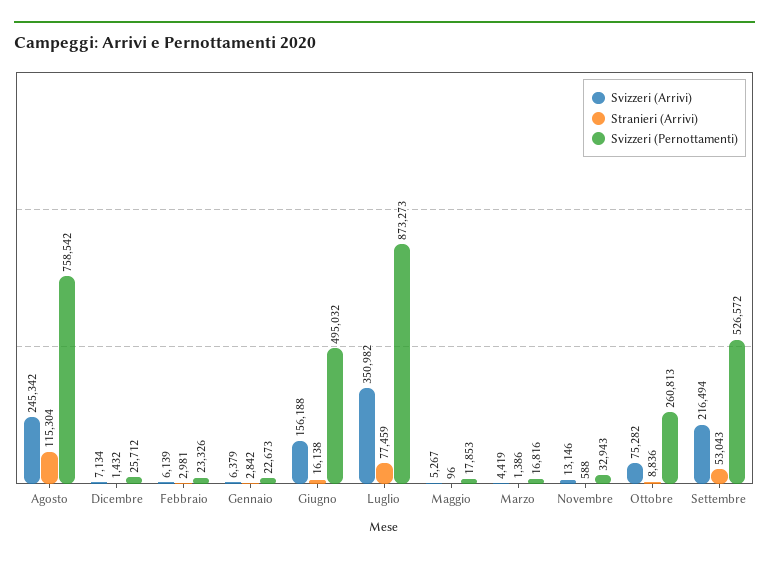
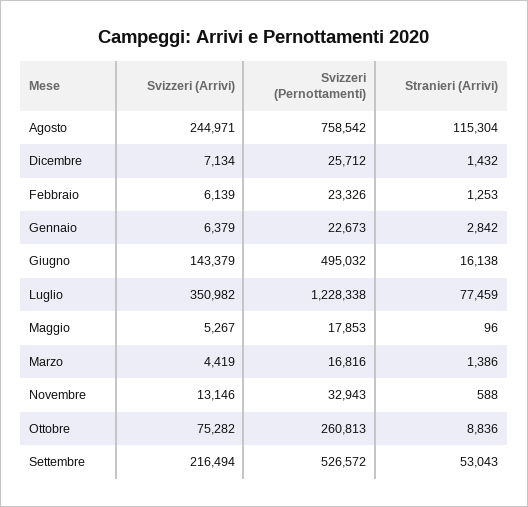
  {
    "Svizzeri (Arrivi)": {
-     "Agosto": 245342,
+     "Agosto": 244971,
      "Dicembre": 7134,
      "Febbraio": 6139,
      "Gennaio": 6379,
-     "Giugno": 156188,
+     "Giugno": 143379,
      "Luglio": 350982,
      "Maggio": 5267,
      "Marzo": 4419,
      "Novembre": 13146,
      "Ottobre": 75282,
      "Settembre": 216494
    },
    "Stranieri (Arrivi)": {
      "Agosto": 115304,
      "Dicembre": 1432,
-     "Febbraio": 2981,
+     "Febbraio": 1253,
      "Gennaio": 2842,
      "Giugno": 16138,
      "Luglio": 77459,
      "Maggio": 96,
      "Marzo": 1386,
      "Novembre": 588,
      "Ottobre": 8836,
      "Settembre": 53043
    },
    "Svizzeri (Pernottamenti)": {
      "Agosto": 758542,
      "Dicembre": 25712,
      "Febbraio": 23326,
      "Gennaio": 22673,
      "Giugno": 495032,
-     "Luglio": 873273,
+     "Luglio": 1228338,
      "Maggio": 17853,
      "Marzo": 16816,
      "Novembre": 32943,
      "Ottobre": 260813,
      "Settembre": 526572
    }
  }

